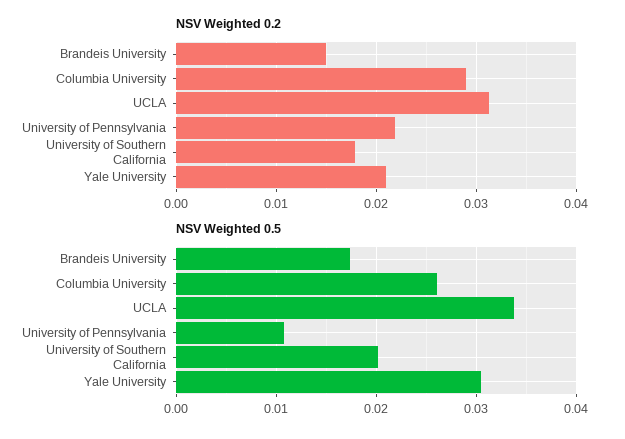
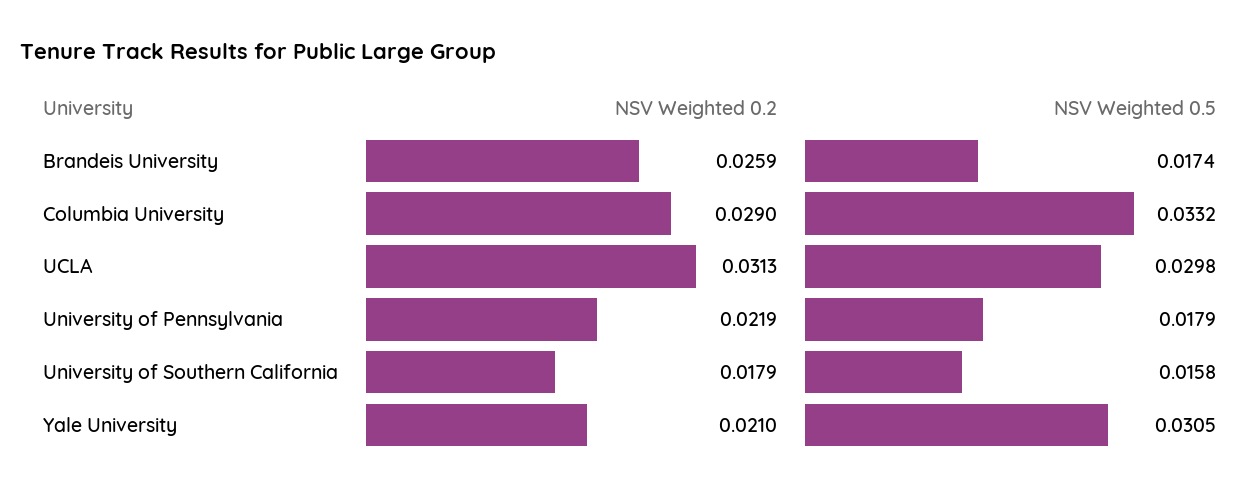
  {
    "NSV Weighted 0.2": {
-     "Brandeis University": 0.015,
+     "Brandeis University": 0.0259,
      "Columbia University": 0.029,
      "UCLA": 0.0313,
      "University of Pennsylvania": 0.0219,
      "University of Southern California": 0.0179,
      "Yale University": 0.021
    },
    "NSV Weighted 0.5": {
      "Brandeis University": 0.0174,
-     "Columbia University": 0.026,
+     "Columbia University": 0.0332,
-     "UCLA": 0.034,
+     "UCLA": 0.0298,
-     "University of Pennsylvania": 0.011,
+     "University of Pennsylvania": 0.0179,
-     "University of Southern California": 0.02,
+     "University of Southern California": 0.0158,
      "Yale University": 0.0305
    }
  }

